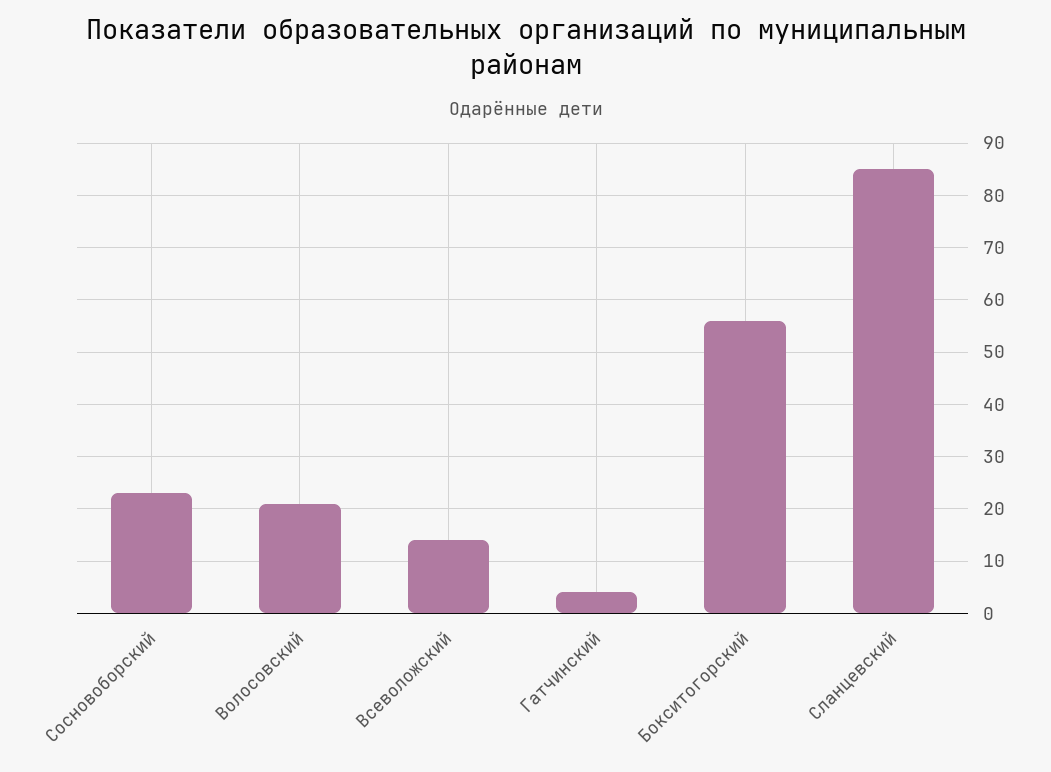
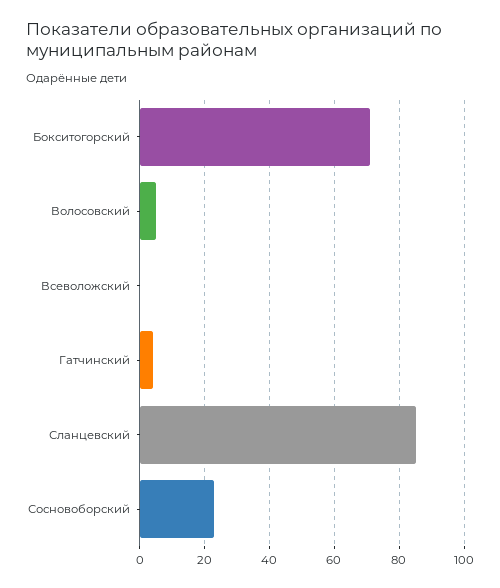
  {
    "Сосновоборский": 25,
-   "Волосовский": 20,
+   "Волосовский": 5,
-   "Всеволожский": 15,
+   "Всеволожский": 0,
    "Гатчинский": 5,
-   "Бокситогорский": 55,
+   "Бокситогорский": 70,
    "Сланцевский": 85
  }

